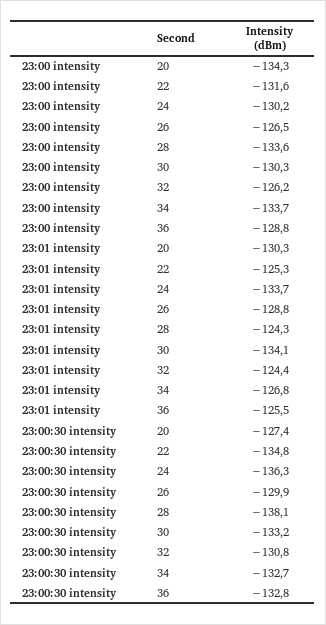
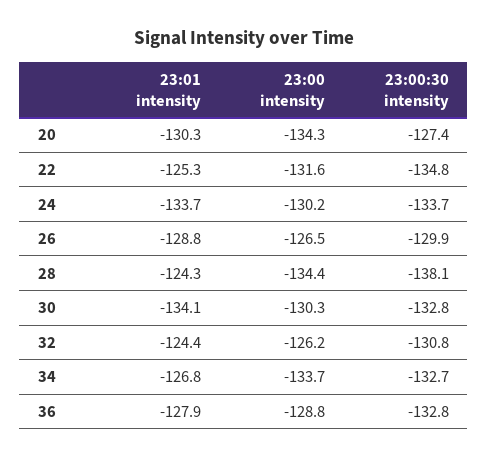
  {
    "23:00 intensity": {
      "20": -134.3,
      "22": -131.6,
      "24": -130.2,
      "26": -126.5,
-     "28": -133.6,
+     "28": -134.4,
      "30": -130.3,
      "32": -126.2,
      "34": -133.7,
      "36": -128.8
    },
    "23:01 intensity": {
      "20": -130.3,
      "22": -125.3,
      "24": -133.7,
      "26": -128.8,
      "28": -124.3,
      "30": -134.1,
      "32": -124.4,
      "34": -126.8,
-     "36": -125.5
+     "36": -127.9
    },
    "23:00:30 intensity": {
      "20": -127.4,
      "22": -134.8,
-     "24": -136.3,
+     "24": -133.7,
      "26": -129.9,
      "28": -138.1,
-     "30": -133.2,
+     "30": -132.8,
      "32": -130.8,
      "34": -132.7,
      "36": -132.8
    }
  }

